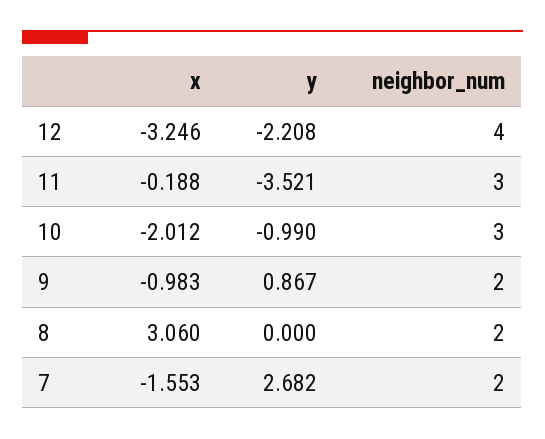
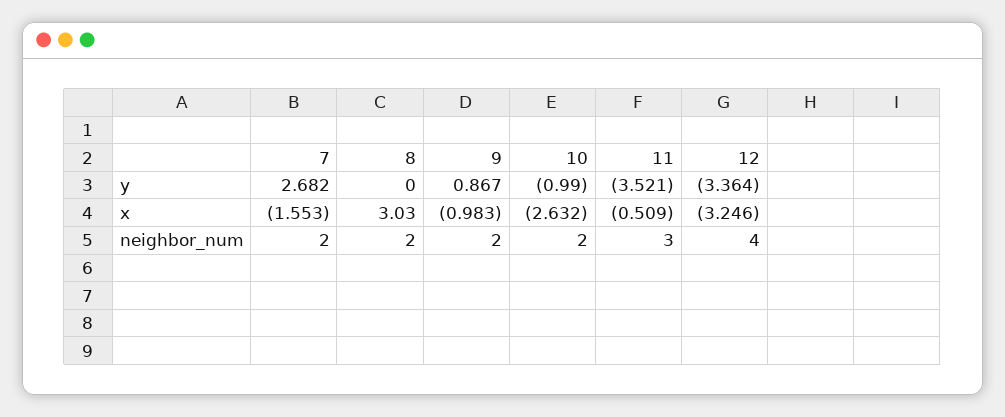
  {
    "x": {
      "12": -3.246,
-     "11": -0.188,
+     "11": -0.509,
-     "10": -2.012,
+     "10": -2.632,
      "9": -0.983,
-     "8": 3.06,
+     "8": 3.03,
      "7": -1.553
    },
    "y": {
-     "12": -2.208,
+     "12": -3.364,
      "11": -3.521,
      "10": -0.99,
      "9": 0.867,
      "8": 0,
      "7": 2.682
    },
    "neighbor_num": {
      "12": 4,
      "11": 3,
-     "10": 3,
+     "10": 2,
      "9": 2,
      "8": 2,
      "7": 2
    }
  }

